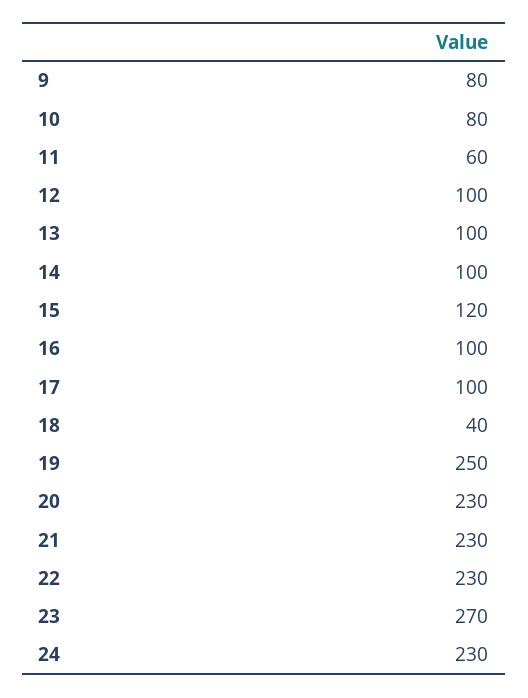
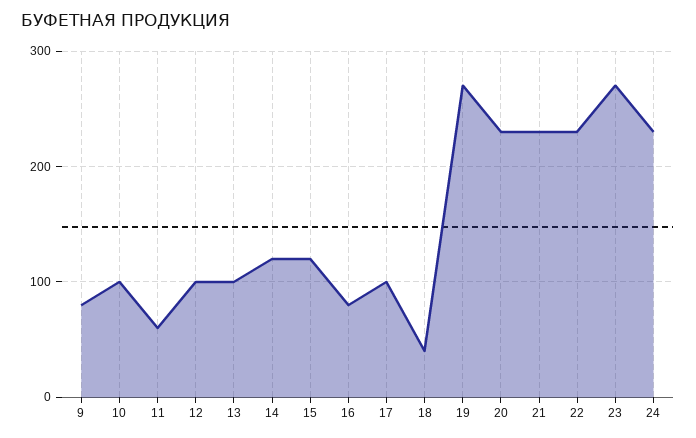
  {
    "9": 80,
-   "10": 80,
+   "10": 100,
    "11": 60,
    "12": 100,
    "13": 100,
-   "14": 100,
+   "14": 120,
    "15": 120,
-   "16": 100,
+   "16": 80,
    "17": 100,
    "18": 40,
-   "19": 250,
+   "19": 270,
    "20": 230,
    "21": 230,
    "22": 230,
    "23": 270,
    "24": 230
  }

